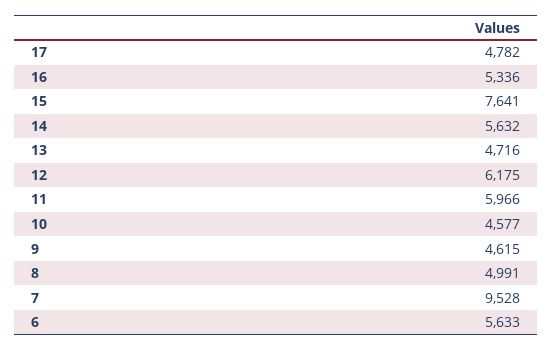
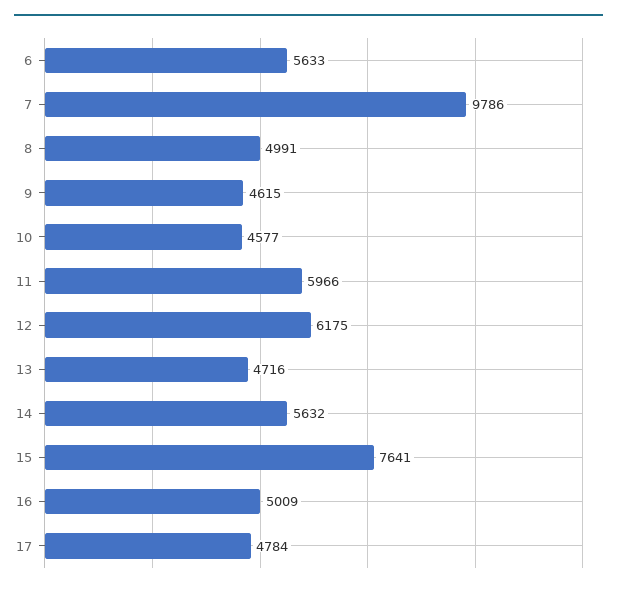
  {
-   "17": 4782,
+   "17": 4784,
-   "16": 5336,
+   "16": 5009,
    "15": 7641,
    "14": 5632,
    "13": 4716,
    "12": 6175,
    "11": 5966,
    "10": 4577,
    "9": 4615,
    "8": 4991,
-   "7": 9528,
+   "7": 9786,
    "6": 5633
  }

